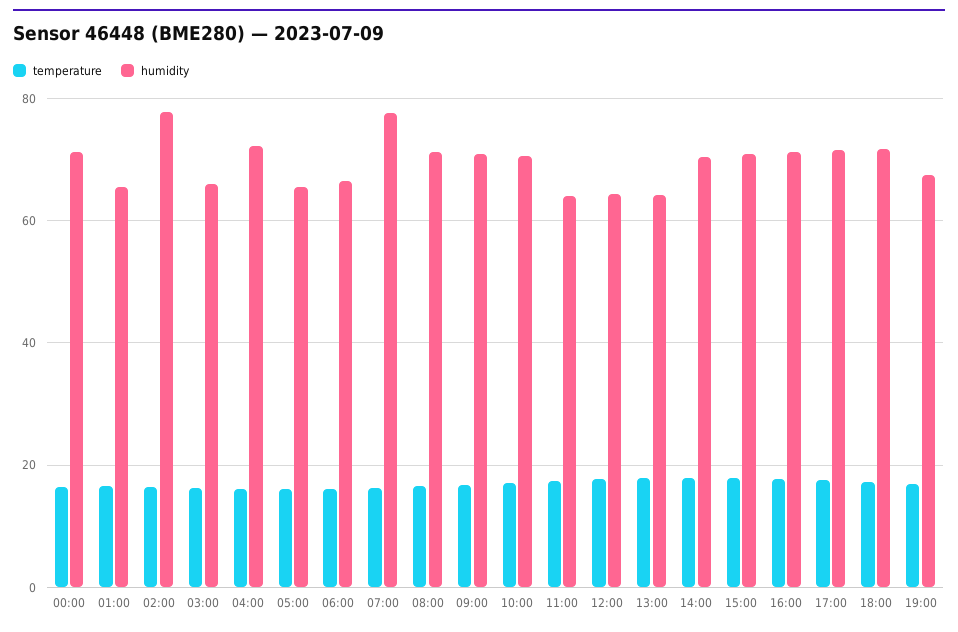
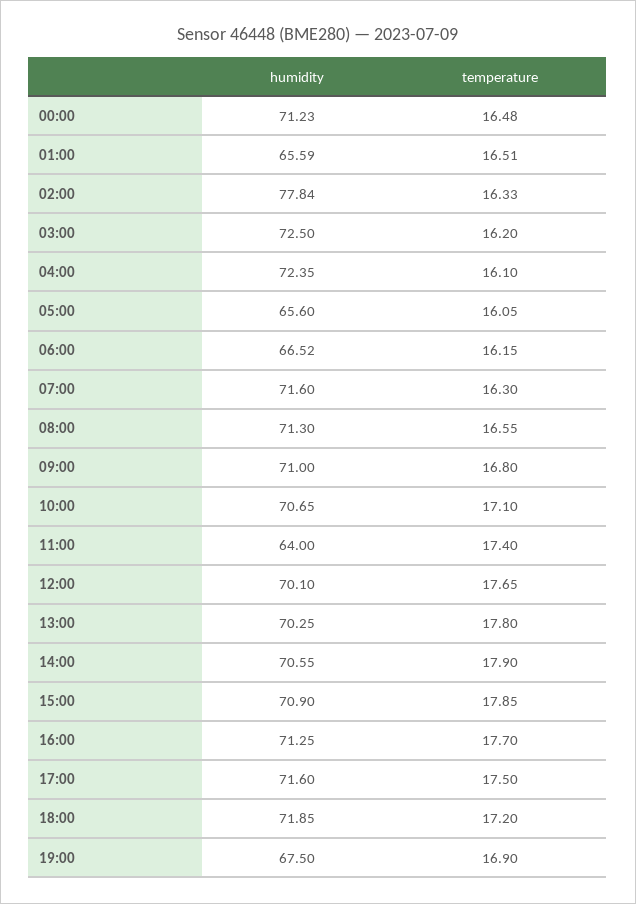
  {
    "temperature": {
      "00:00": 16.48,
      "01:00": 16.51,
      "02:00": 16.33,
      "03:00": 16.2,
      "04:00": 16.1,
      "05:00": 16.05,
      "06:00": 16.15,
      "07:00": 16.3,
      "08:00": 16.55,
      "09:00": 16.8,
      "10:00": 17.1,
      "11:00": 17.4,
      "12:00": 17.65,
      "13:00": 17.8,
      "14:00": 17.9,
      "15:00": 17.85,
      "16:00": 17.7,
      "17:00": 17.5,
      "18:00": 17.2,
      "19:00": 16.9
    },
    "humidity": {
      "00:00": 71.23,
      "01:00": 65.59,
      "02:00": 77.84,
-     "03:00": 66,
+     "03:00": 72.5,
      "04:00": 72.35,
      "05:00": 65.6,
      "06:00": 66.52,
-     "07:00": 78,
+     "07:00": 71.6,
      "08:00": 71.3,
      "09:00": 71,
      "10:00": 70.65,
      "11:00": 64,
-     "12:00": 64,
+     "12:00": 70.1,
-     "13:00": 64,
+     "13:00": 70.25,
      "14:00": 70.55,
      "15:00": 70.9,
      "16:00": 71.25,
      "17:00": 71.6,
      "18:00": 71.85,
      "19:00": 67.5
    }
  }

